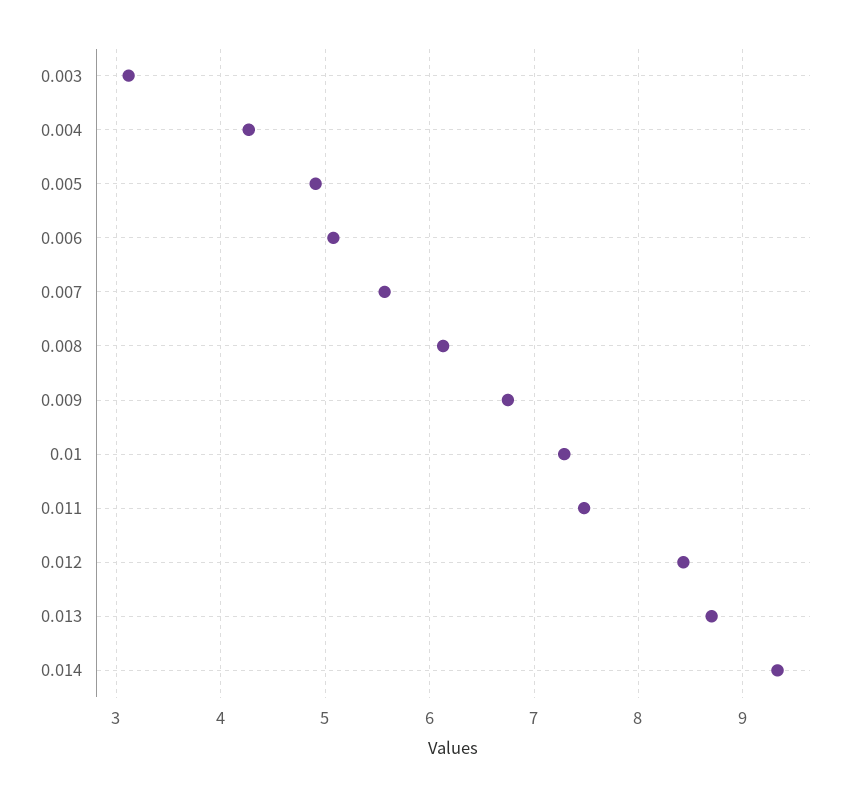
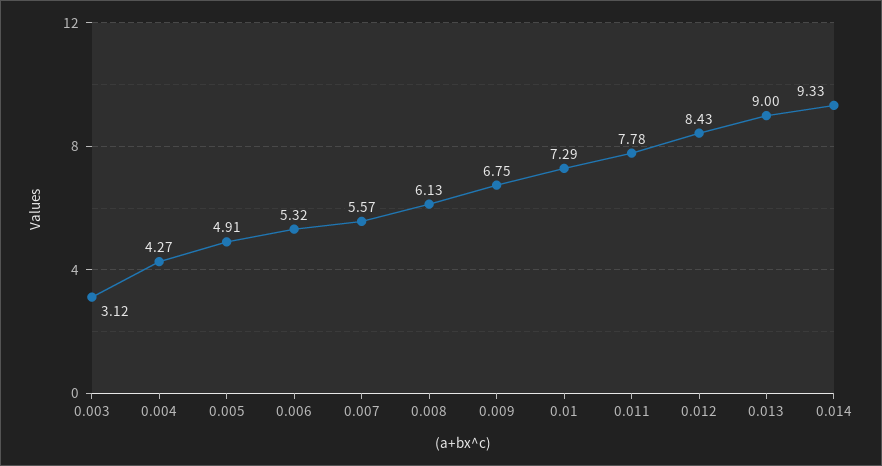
  {
    "0.003": 3.12,
    "0.004": 4.27,
    "0.005": 4.91,
-   "0.006": 5.1,
+   "0.006": 5.32,
    "0.007": 5.57,
    "0.008": 6.13,
    "0.009": 6.75,
    "0.01": 7.29,
-   "0.011": 7.5,
+   "0.011": 7.78,
    "0.012": 8.43,
-   "0.013": 8.7,
+   "0.013": 9,
    "0.014": 9.33
  }

